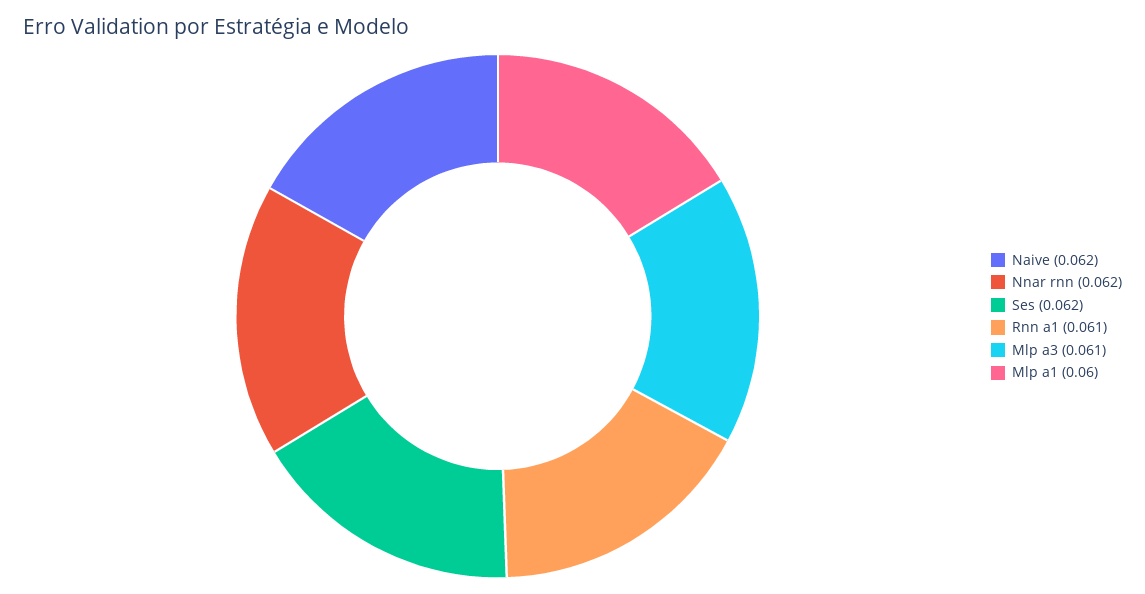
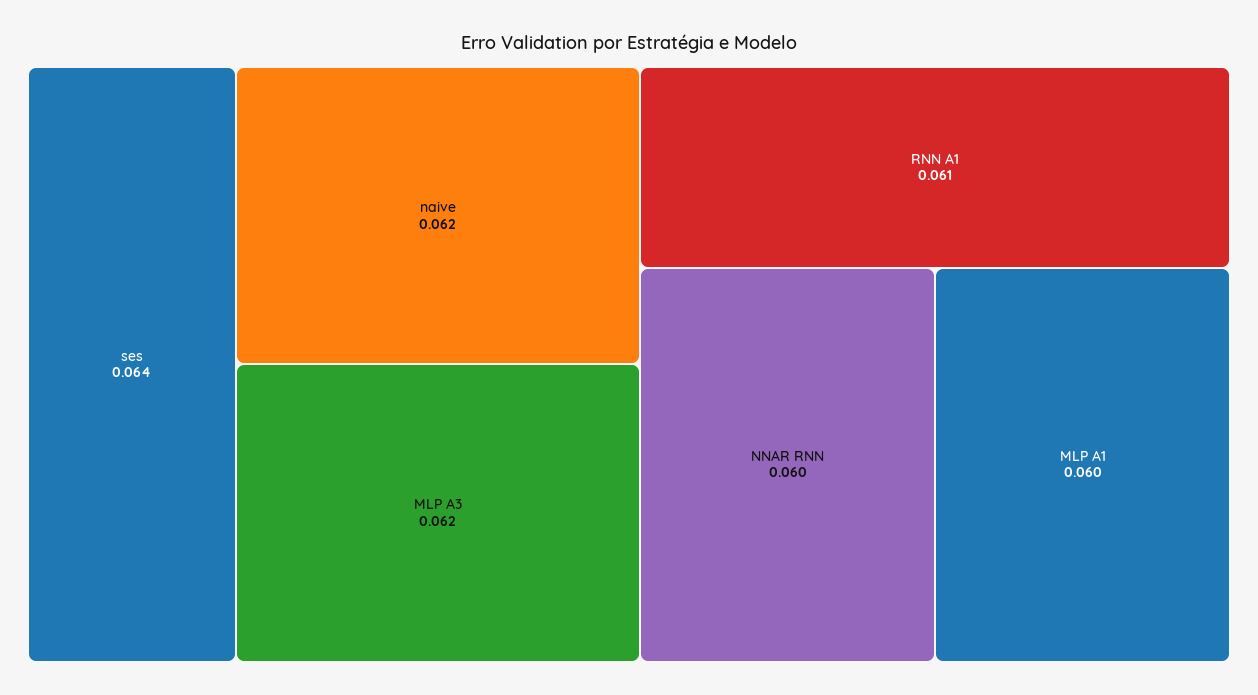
  {
    "Naive": 0.062,
-   "Nnar rnn": 0.062,
+   "Nnar rnn": 0.06,
-   "Ses": 0.062,
+   "Ses": 0.064,
    "Rnn a1": 0.061,
-   "Mlp a3": 0.061,
+   "Mlp a3": 0.062,
    "Mlp a1": 0.06
  }

